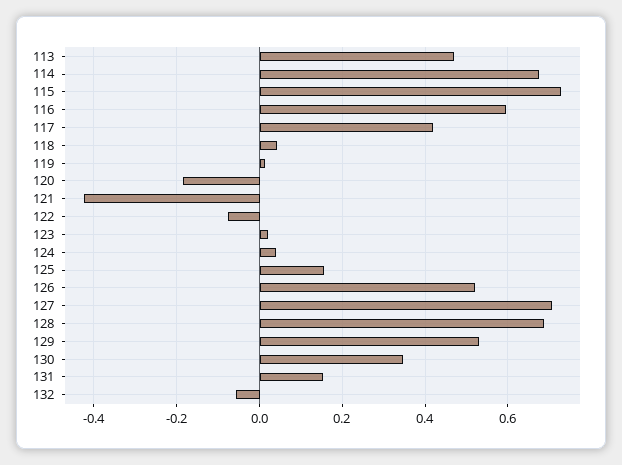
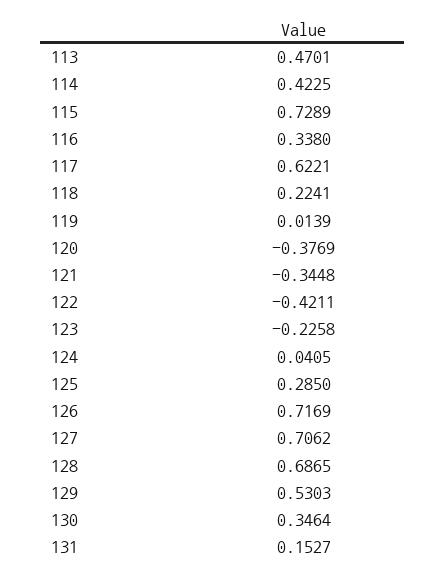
  {
    "113": 0.4701,
-   "114": 0.68,
+   "114": 0.4225,
    "115": 0.7289,
-   "116": 0.6,
+   "116": 0.338,
-   "117": 0.42,
+   "117": 0.6221,
-   "118": 0.04,
+   "118": 0.2241,
    "119": 0.0139,
-   "120": -0.18,
+   "120": -0.3769,
-   "121": -0.42,
+   "121": -0.3448,
-   "122": -0.08,
+   "122": -0.4211,
-   "123": 0.02,
+   "123": -0.2258,
    "124": 0.0405,
-   "125": 0.16,
+   "125": 0.285,
-   "126": 0.52,
+   "126": 0.7169,
    "127": 0.7062,
    "128": 0.6865,
    "129": 0.5303,
    "130": 0.3464,
-   "131": 0.1527,
+   "131": 0.1527
-   "132": -0.06
  }

